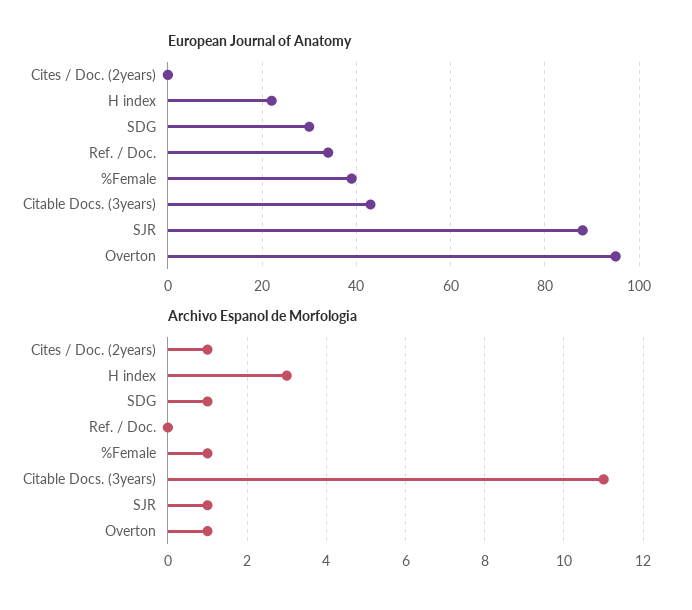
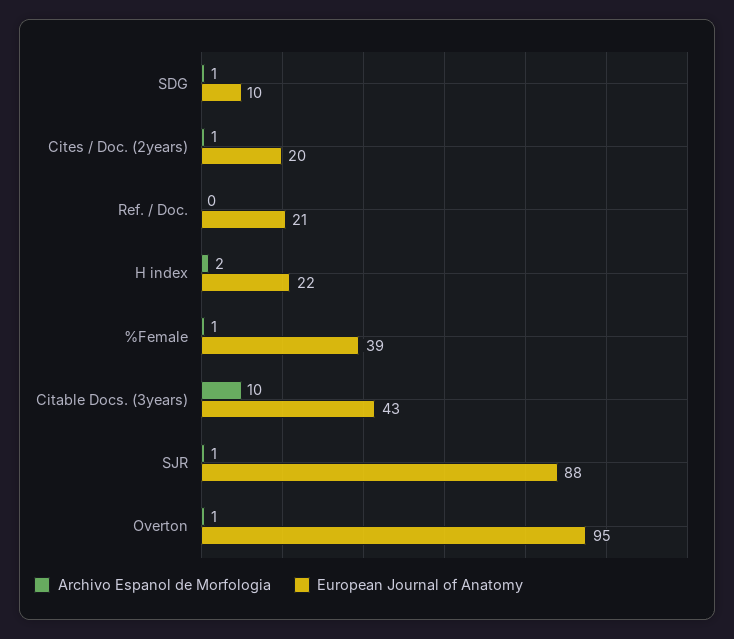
  {
    "European Journal of Anatomy": {
-     "Cites / Doc. (2years)": 0,
+     "Cites / Doc. (2years)": 20,
      "H index": 22,
-     "SDG": 30,
+     "SDG": 10,
-     "Ref. / Doc.": 35,
+     "Ref. / Doc.": 21,
      "%Female": 39,
      "Citable Docs. (3years)": 43,
      "SJR": 88,
      "Overton": 95
    },
    "Archivo Espanol de Morfologia": {
      "Cites / Doc. (2years)": 1,
-     "H index": 3,
+     "H index": 2,
      "SDG": 1,
      "Ref. / Doc.": 0,
      "%Female": 1,
-     "Citable Docs. (3years)": 11,
+     "Citable Docs. (3years)": 10,
      "SJR": 1,
      "Overton": 1
    }
  }

